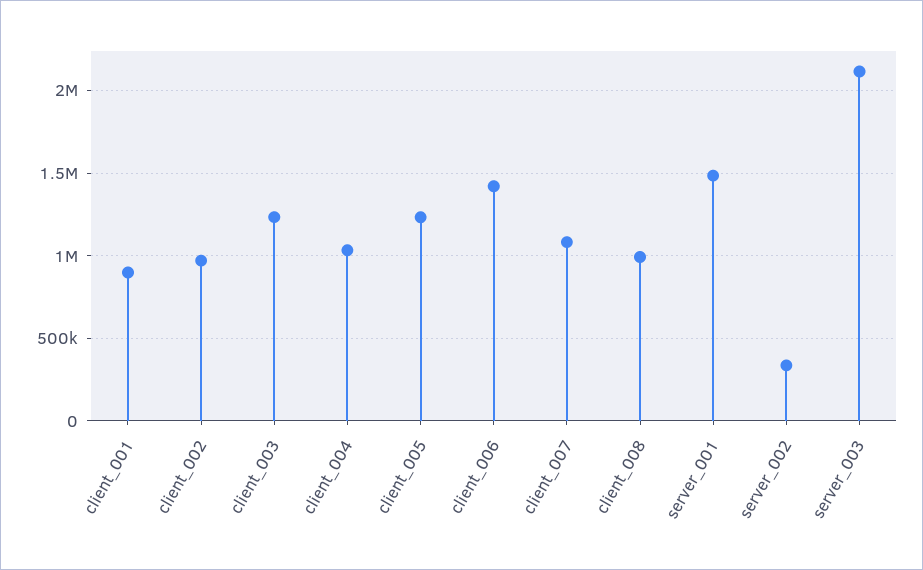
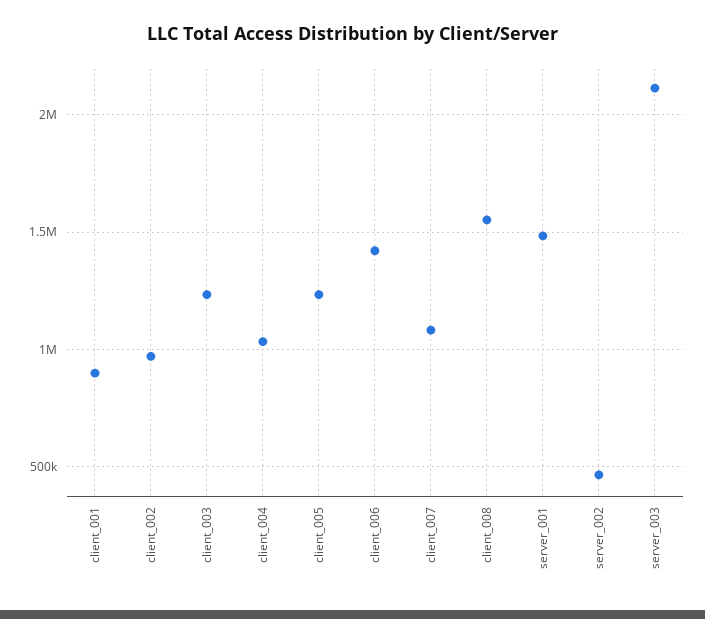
  {
    "client_001": 900000,
    "client_002": 950000,
    "client_003": 1250000,
    "client_004": 1050000,
    "client_005": 1250000,
    "client_006": 1400000,
    "client_007": 1100000,
-   "client_008": 1000000,
+   "client_008": 1550000,
    "server_001": 1500000,
-   "server_002": 350000,
+   "server_002": 450000,
    "server_003": 2100000
  }

